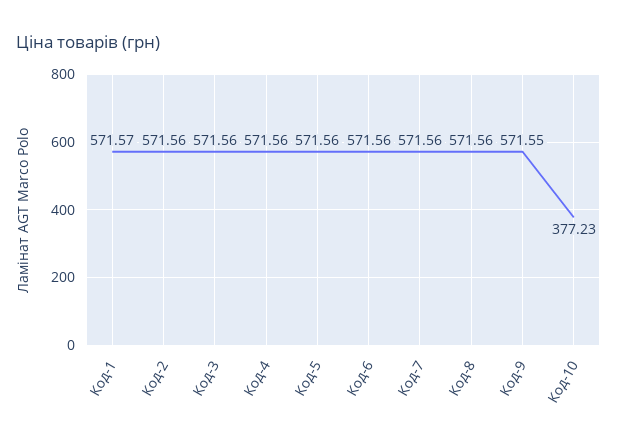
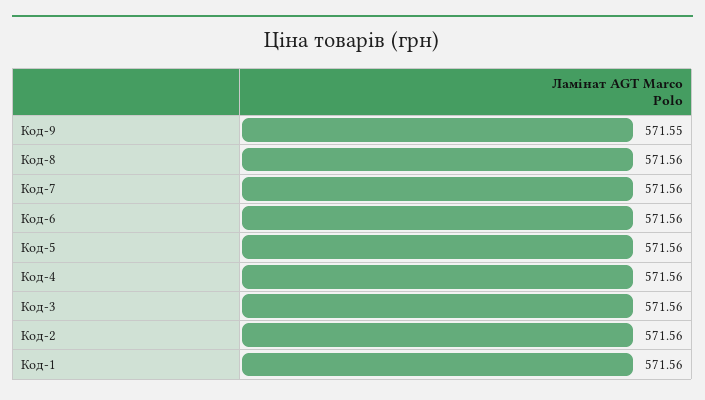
  {
-   "Код-1": 571.57,
+   "Код-1": 571.56,
    "Код-2": 571.56,
    "Код-3": 571.56,
    "Код-4": 571.56,
    "Код-5": 571.56,
    "Код-6": 571.56,
    "Код-7": 571.56,
    "Код-8": 571.56,
-   "Код-9": 571.55,
+   "Код-9": 571.55
-   "Код-10": 377.23
  }

